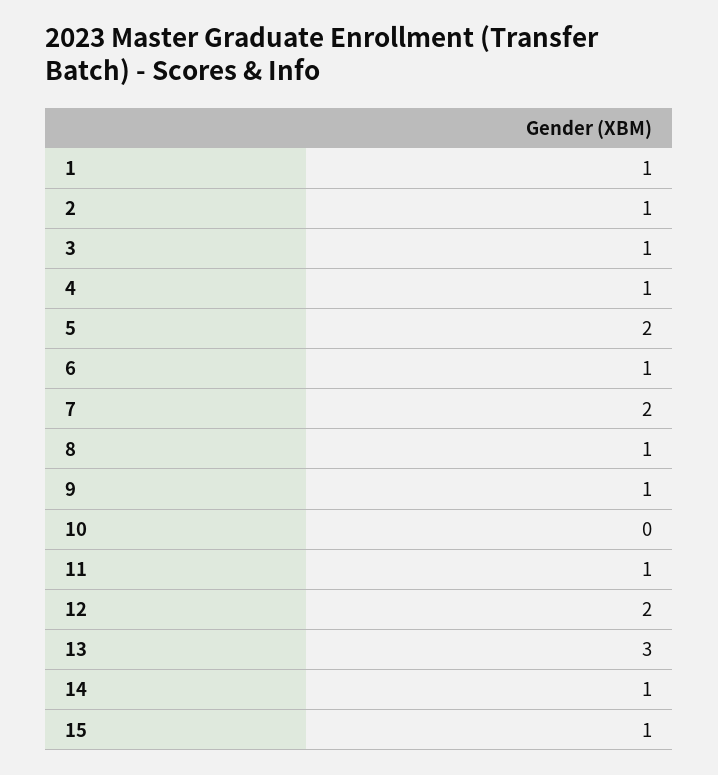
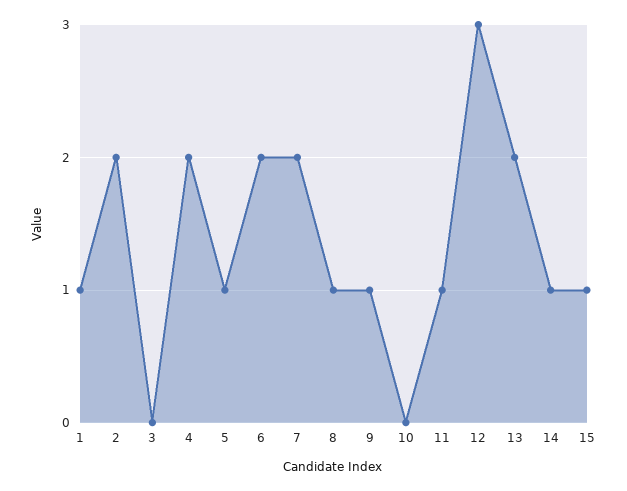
  {
    "1": 1,
-   "2": 1,
+   "2": 2,
-   "3": 1,
+   "3": 0,
-   "4": 1,
+   "4": 2,
-   "5": 2,
+   "5": 1,
-   "6": 1,
+   "6": 2,
    "7": 2,
    "8": 1,
    "9": 1,
    "10": 0,
    "11": 1,
-   "12": 2,
+   "12": 3,
-   "13": 3,
+   "13": 2,
    "14": 1,
    "15": 1
  }

